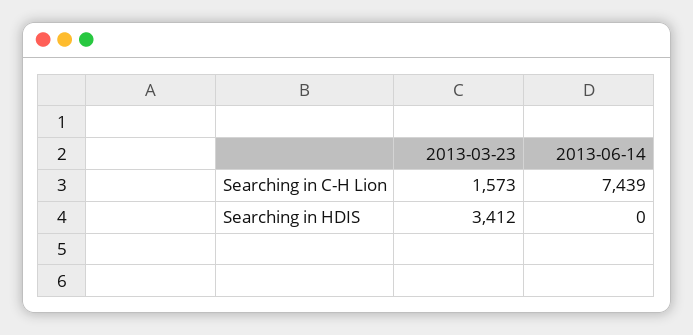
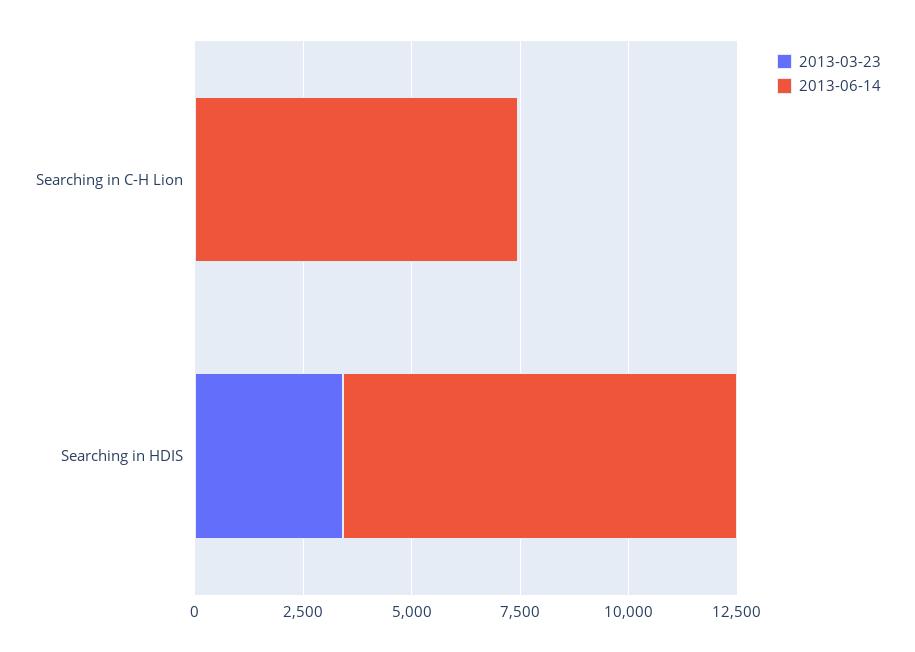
  {
    "2013-03-23": {
-     "Searching in C-H Lion": 1573,
+     "Searching in C-H Lion": 0,
      "Searching in HDIS": 3412
    },
    "2013-06-14": {
      "Searching in C-H Lion": 7439,
-     "Searching in HDIS": 0
+     "Searching in HDIS": 9000
    }
  }

